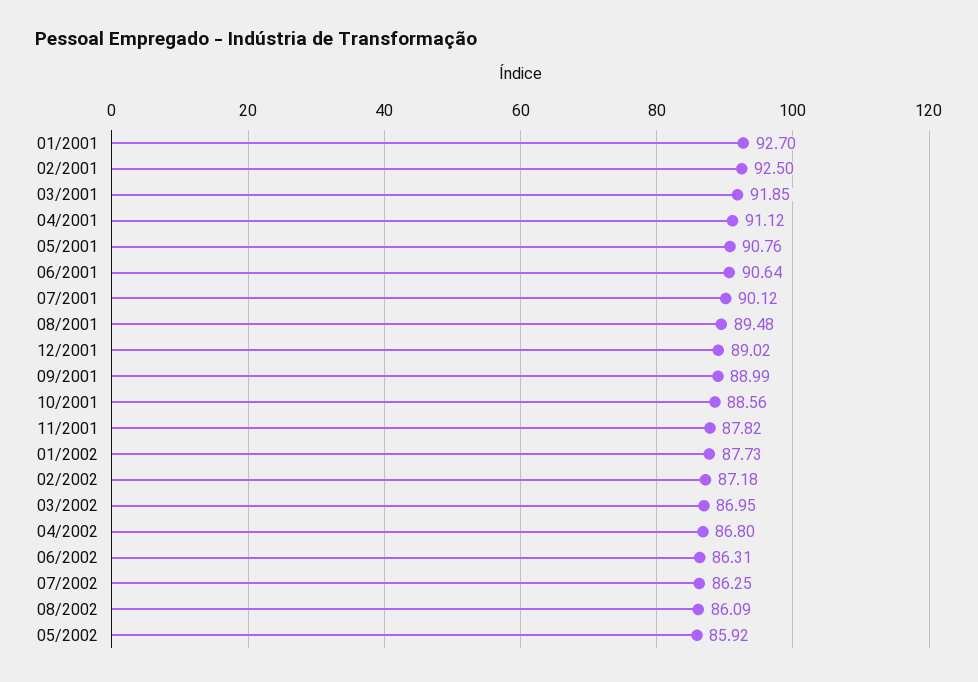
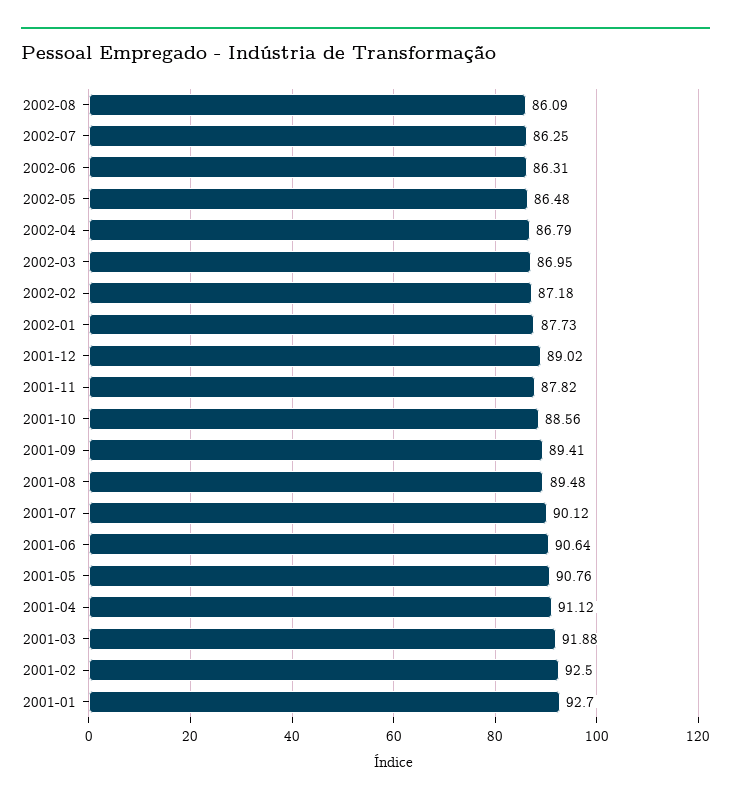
  {
    "01/2001": 92.7,
    "02/2001": 92.5,
-   "03/2001": 91.85,
+   "03/2001": 91.88,
    "04/2001": 91.12,
    "05/2001": 90.76,
    "06/2001": 90.64,
    "07/2001": 90.12,
    "08/2001": 89.48,
    "12/2001": 89.02,
-   "09/2001": 88.99,
+   "09/2001": 89.41,
    "10/2001": 88.56,
    "11/2001": 87.82,
    "01/2002": 87.73,
    "02/2002": 87.18,
    "03/2002": 86.95,
-   "04/2002": 86.8,
+   "04/2002": 86.79,
    "06/2002": 86.31,
    "07/2002": 86.25,
    "08/2002": 86.09,
-   "05/2002": 85.92
+   "05/2002": 86.48
  }

